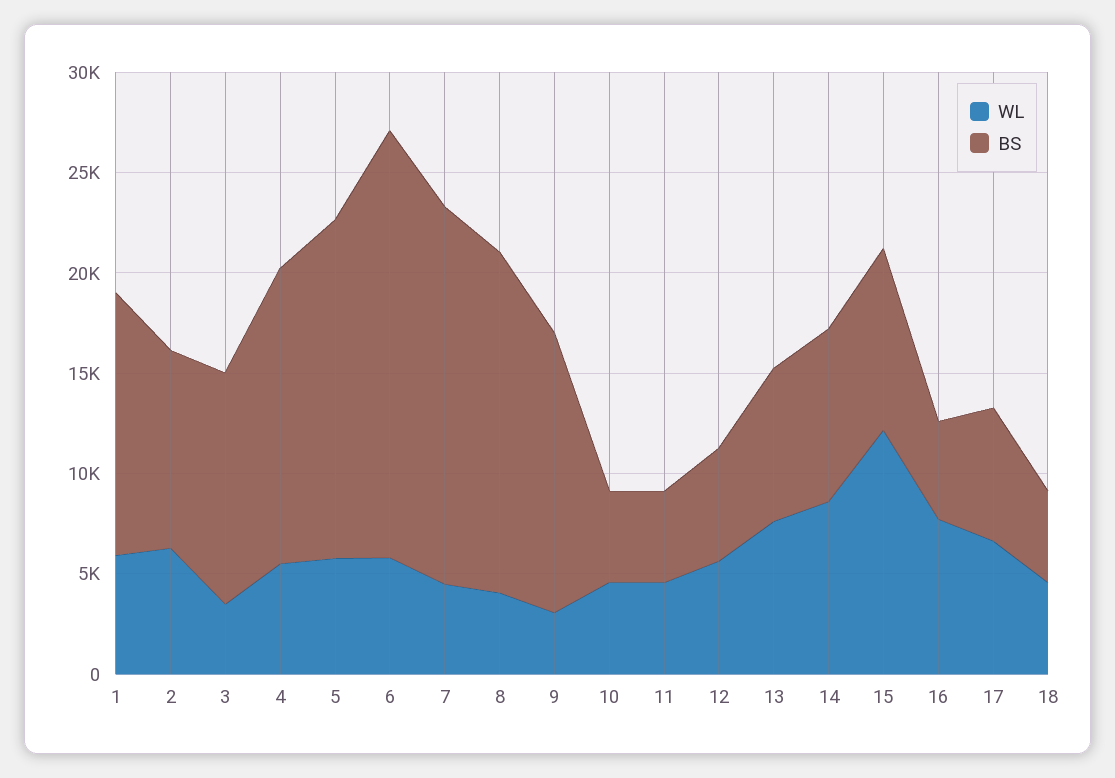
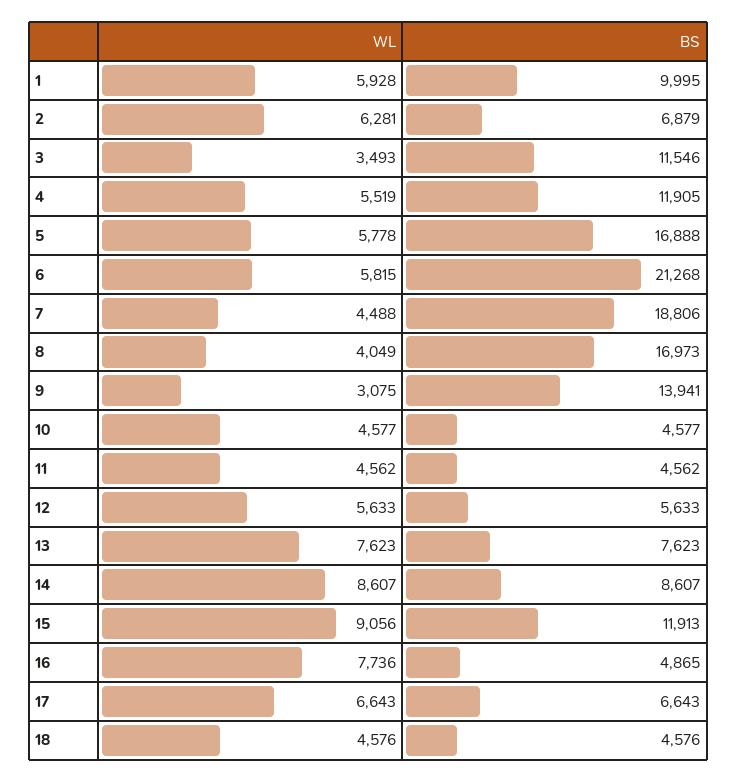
  {
    "WL": {
      "1": 5928,
      "2": 6281,
      "3": 3493,
      "4": 5519,
      "5": 5778,
      "6": 5815,
      "7": 4488,
      "8": 4049,
      "9": 3075,
      "10": 4577,
      "11": 4562,
      "12": 5633,
      "13": 7623,
      "14": 8607,
-     "15": 12000,
+     "15": 9056,
      "16": 7736,
      "17": 6643,
      "18": 4576
    },
    "BS": {
-     "1": 13000,
+     "1": 9995,
-     "2": 10000,
+     "2": 6879,
      "3": 11546,
-     "4": 15000,
+     "4": 11905,
      "5": 16888,
      "6": 21268,
      "7": 18806,
      "8": 16973,
      "9": 13941,
      "10": 4577,
      "11": 4562,
      "12": 5633,
      "13": 7623,
      "14": 8607,
-     "15": 9000,
+     "15": 11913,
      "16": 4865,
      "17": 6643,
      "18": 4576
    }
  }

